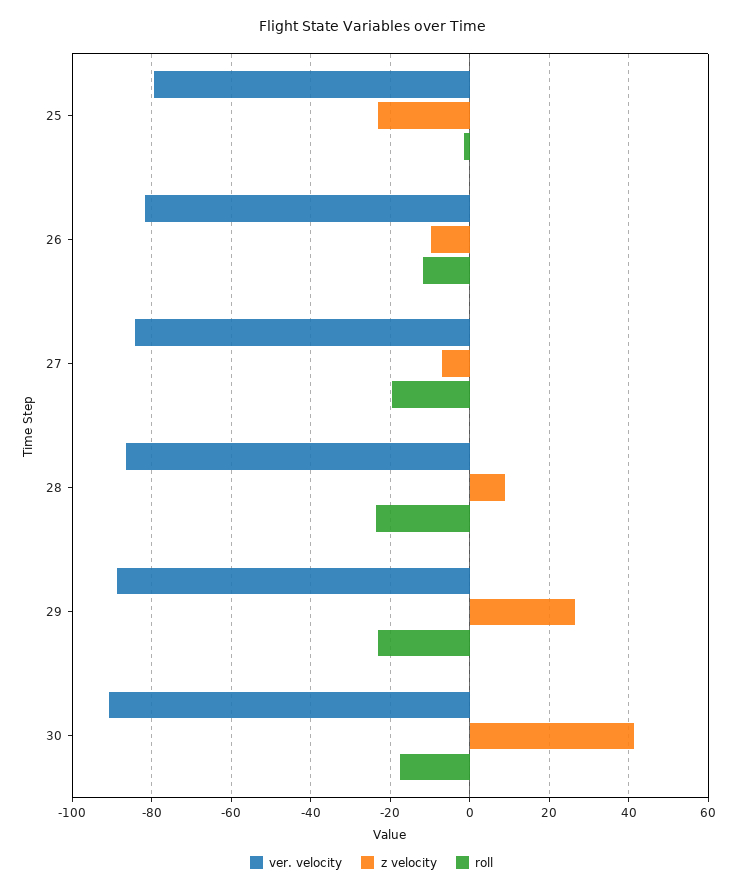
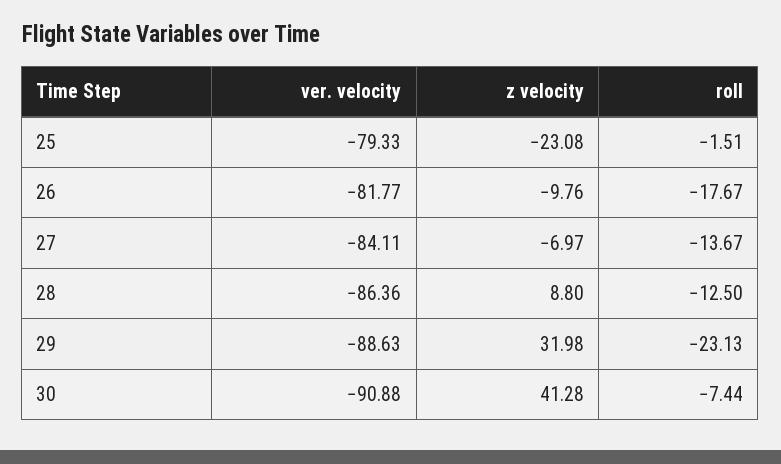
  {
    "ver. velocity": {
      "25": -79.33,
      "26": -81.77,
      "27": -84.11,
      "28": -86.36,
      "29": -88.63,
      "30": -90.88
    },
    "z velocity": {
      "25": -23.08,
      "26": -9.76,
      "27": -6.97,
      "28": 8.8,
-     "29": 26,
+     "29": 31.98,
      "30": 41.28
    },
    "roll": {
      "25": -1.51,
-     "26": -12,
+     "26": -17.67,
-     "27": -20,
+     "27": -13.67,
-     "28": -24,
+     "28": -12.5,
      "29": -23.13,
-     "30": -18
+     "30": -7.44
    }
  }

